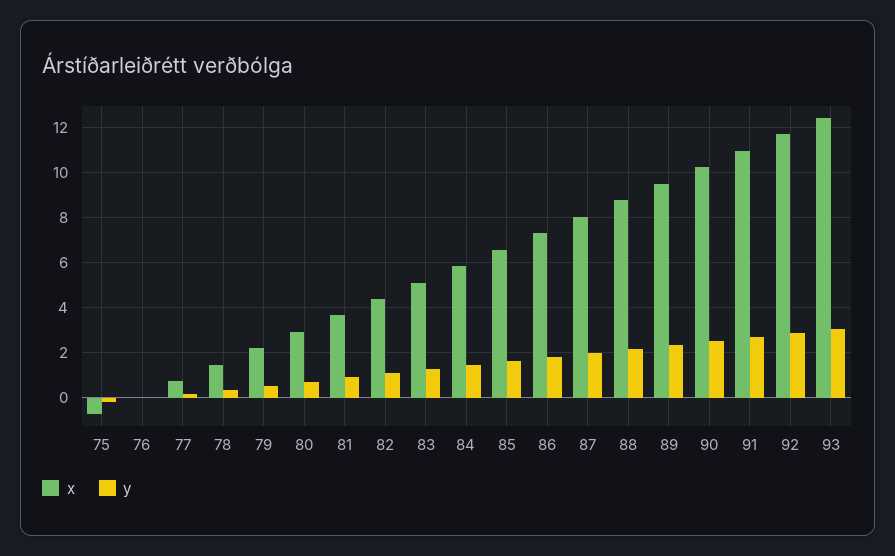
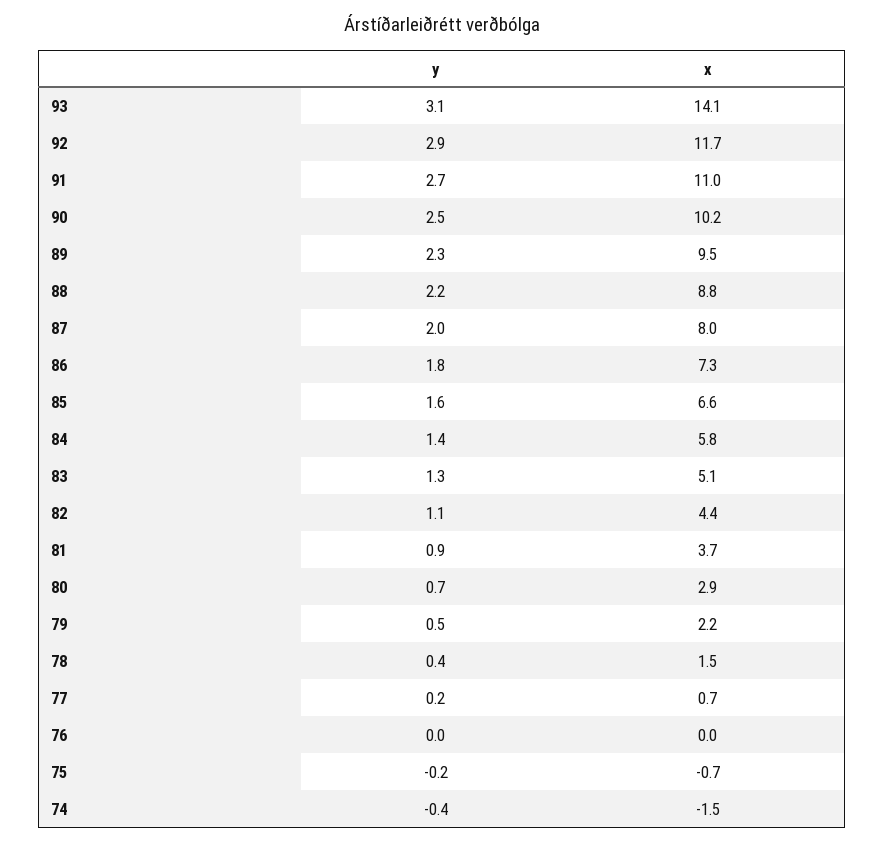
  {
    "x": {
      "75": -0.7,
      "76": 0,
      "77": 0.7,
      "78": 1.5,
      "79": 2.2,
      "80": 2.9,
      "81": 3.7,
      "82": 4.4,
      "83": 5.1,
      "84": 5.8,
      "85": 6.6,
      "86": 7.3,
      "87": 8,
      "88": 8.8,
      "89": 9.5,
      "90": 10.2,
      "91": 11,
      "92": 11.7,
-     "93": 12.5
+     "93": 14.1,
+     "74": -1.5
    },
    "y": {
      "75": -0.2,
      "76": 0,
      "77": 0.2,
      "78": 0.4,
      "79": 0.5,
      "80": 0.7,
      "81": 0.9,
      "82": 1.1,
      "83": 1.3,
      "84": 1.4,
      "85": 1.6,
      "86": 1.8,
      "87": 2,
      "88": 2.2,
      "89": 2.3,
      "90": 2.5,
      "91": 2.7,
      "92": 2.9,
-     "93": 3.1
+     "93": 3.1,
+     "74": -0.4
    }
  }

